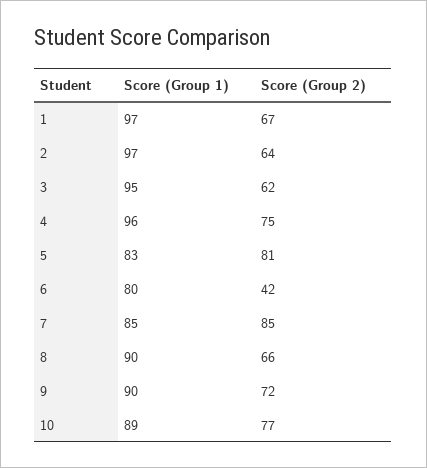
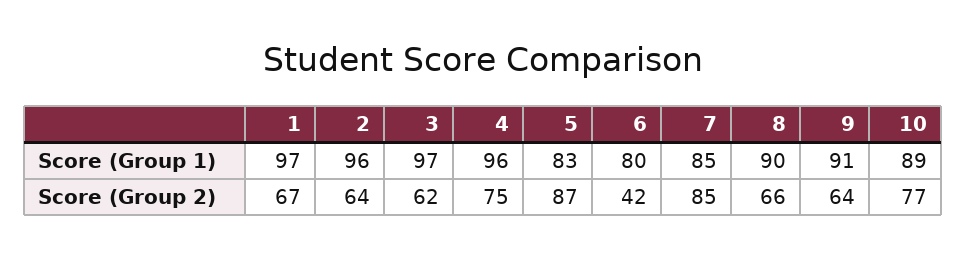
  {
    "Score (Group 1)": {
      "1": 97,
-     "2": 97,
+     "2": 96,
-     "3": 95,
+     "3": 97,
      "4": 96,
      "5": 83,
      "6": 80,
      "7": 85,
      "8": 90,
-     "9": 90,
+     "9": 91,
      "10": 89
    },
    "Score (Group 2)": {
      "1": 67,
      "2": 64,
      "3": 62,
      "4": 75,
-     "5": 81,
+     "5": 87,
      "6": 42,
      "7": 85,
      "8": 66,
-     "9": 72,
+     "9": 64,
      "10": 77
    }
  }

